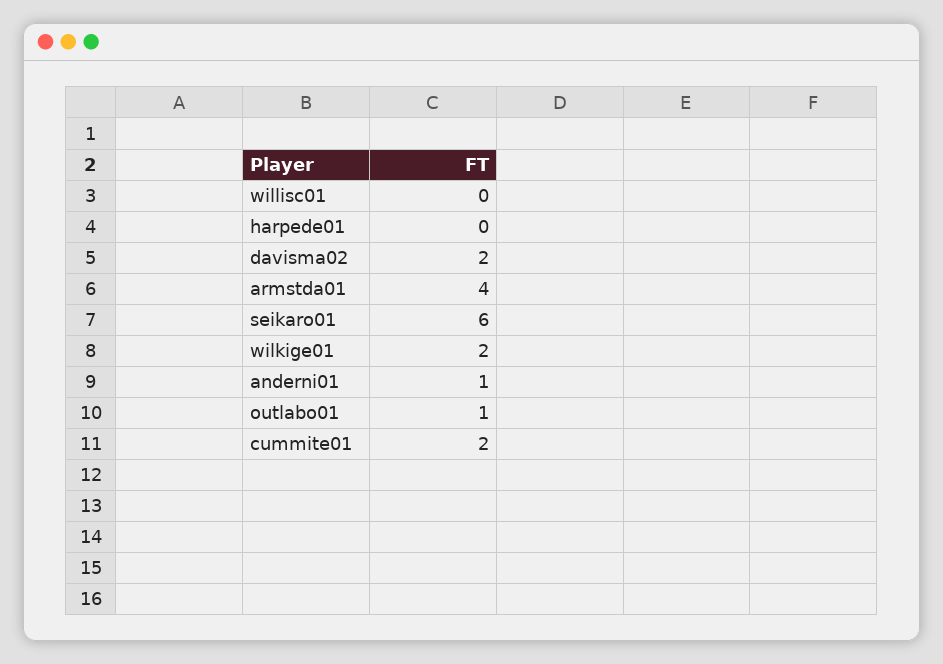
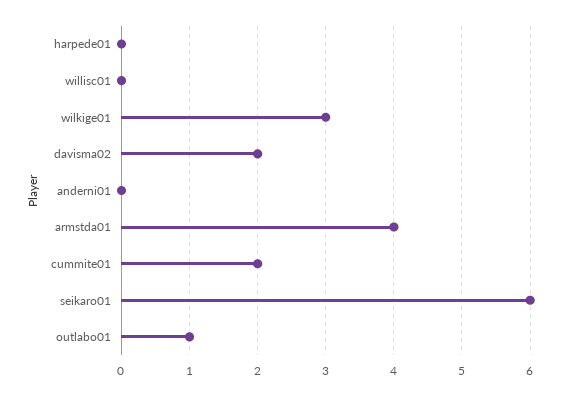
  {
    "willisc01": 0,
    "harpede01": 0,
    "davisma02": 2,
    "armstda01": 4,
    "seikaro01": 6,
-   "wilkige01": 2,
+   "wilkige01": 3,
-   "anderni01": 1,
+   "anderni01": 0,
    "outlabo01": 1,
    "cummite01": 2
  }

